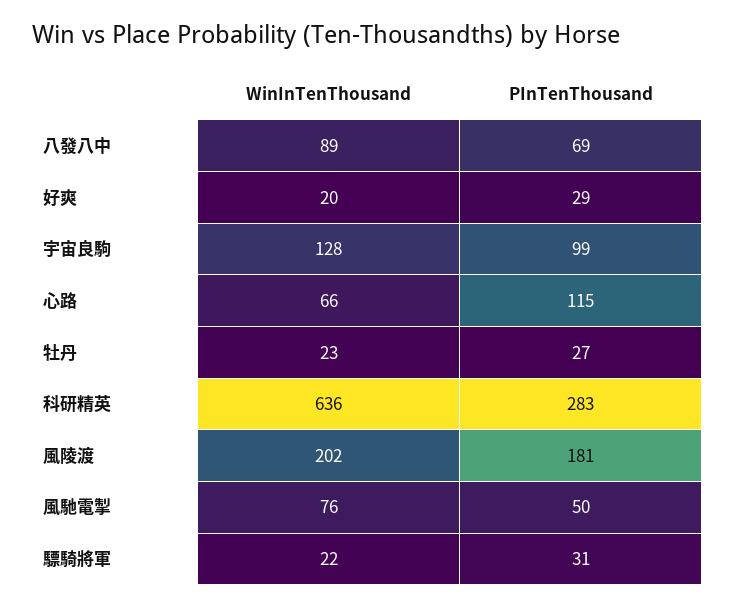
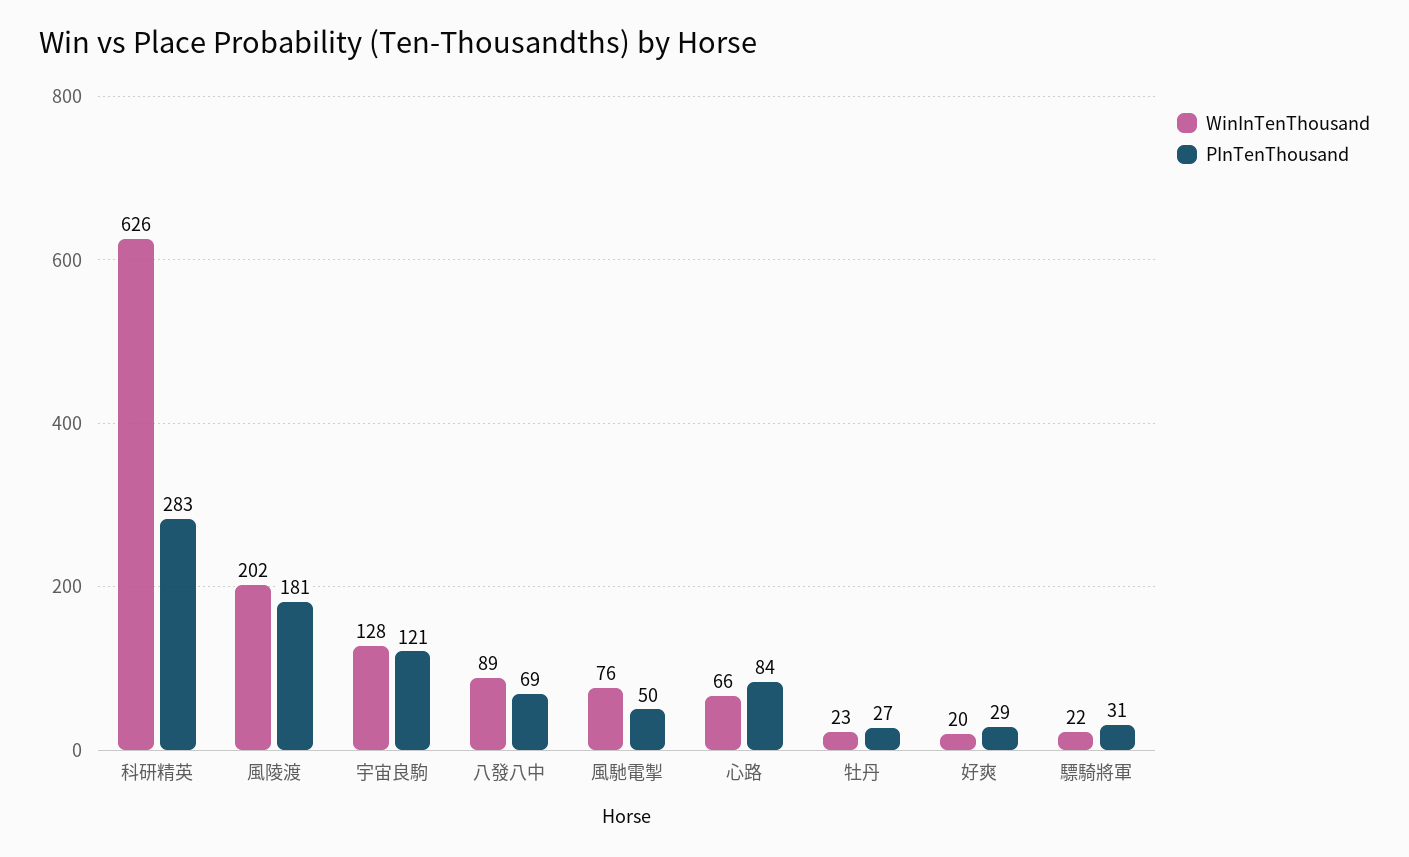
  {
    "WinInTenThousand": {
      "八發八中": 89,
      "好爽": 20,
      "宇宙良駒": 128,
      "心路": 66,
      "牡丹": 23,
-     "科研精英": 636,
+     "科研精英": 626,
      "風陵渡": 202,
      "風馳電掣": 76,
      "驃騎將軍": 22
    },
    "PInTenThousand": {
      "八發八中": 69,
      "好爽": 29,
-     "宇宙良駒": 99,
+     "宇宙良駒": 121,
-     "心路": 115,
+     "心路": 84,
      "牡丹": 27,
      "科研精英": 283,
      "風陵渡": 181,
      "風馳電掣": 50,
      "驃騎將軍": 31
    }
  }

